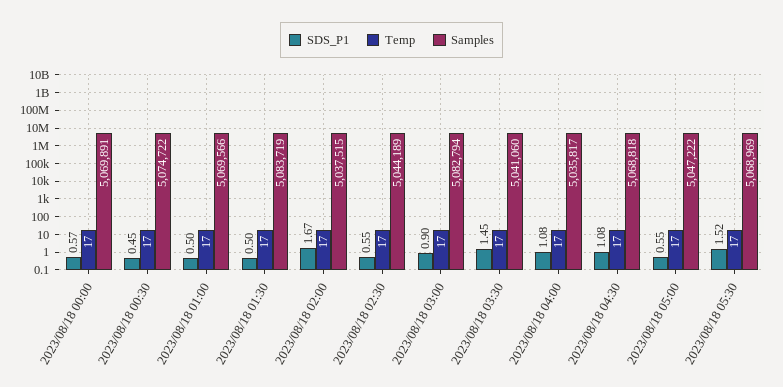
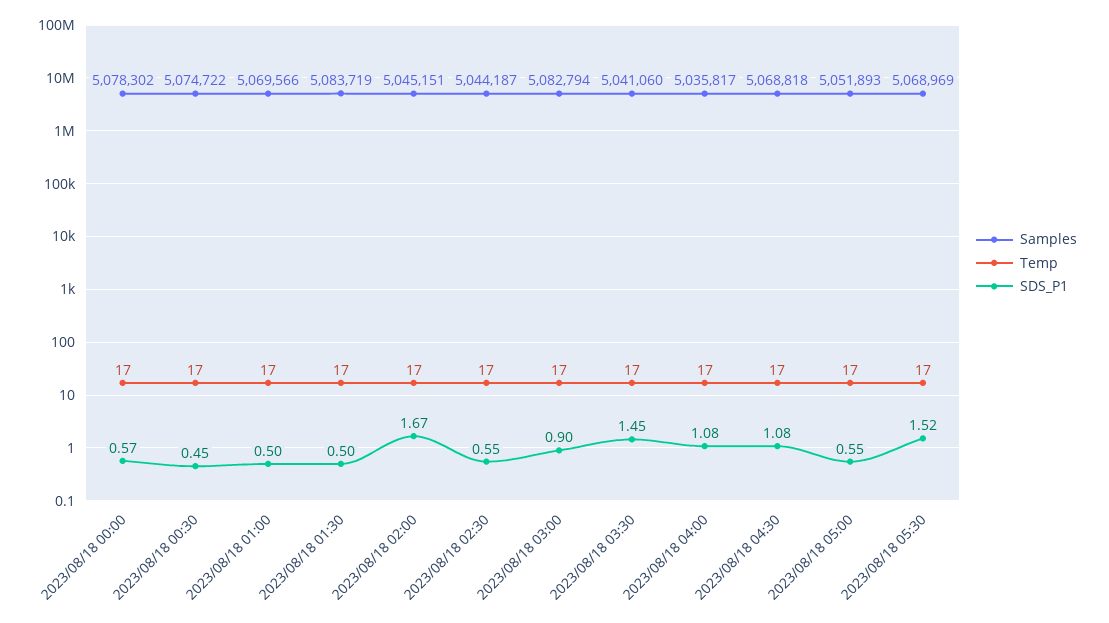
  {
    "SDS_P1": {
      "2023/08/18 00:00": 0.57,
      "2023/08/18 00:30": 0.45,
      "2023/08/18 01:00": 0.5,
      "2023/08/18 01:30": 0.5,
      "2023/08/18 02:00": 1.67,
      "2023/08/18 02:30": 0.55,
      "2023/08/18 03:00": 0.9,
      "2023/08/18 03:30": 1.45,
      "2023/08/18 04:00": 1.08,
      "2023/08/18 04:30": 1.08,
      "2023/08/18 05:00": 0.55,
      "2023/08/18 05:30": 1.52
    },
    "Temp": {
      "2023/08/18 00:00": 17,
      "2023/08/18 00:30": 17,
      "2023/08/18 01:00": 17,
      "2023/08/18 01:30": 17,
      "2023/08/18 02:00": 17,
      "2023/08/18 02:30": 17,
      "2023/08/18 03:00": 17,
      "2023/08/18 03:30": 17,
      "2023/08/18 04:00": 17,
      "2023/08/18 04:30": 17,
      "2023/08/18 05:00": 17,
      "2023/08/18 05:30": 17
    },
    "Samples": {
-     "2023/08/18 00:00": 5069891,
+     "2023/08/18 00:00": 5078302,
      "2023/08/18 00:30": 5074722,
      "2023/08/18 01:00": 5069566,
      "2023/08/18 01:30": 5083719,
-     "2023/08/18 02:00": 5037515,
+     "2023/08/18 02:00": 5045151,
-     "2023/08/18 02:30": 5044189,
+     "2023/08/18 02:30": 5044187,
      "2023/08/18 03:00": 5082794,
      "2023/08/18 03:30": 5041060,
      "2023/08/18 04:00": 5035817,
      "2023/08/18 04:30": 5068818,
-     "2023/08/18 05:00": 5047222,
+     "2023/08/18 05:00": 5051893,
      "2023/08/18 05:30": 5068969
    }
  }

